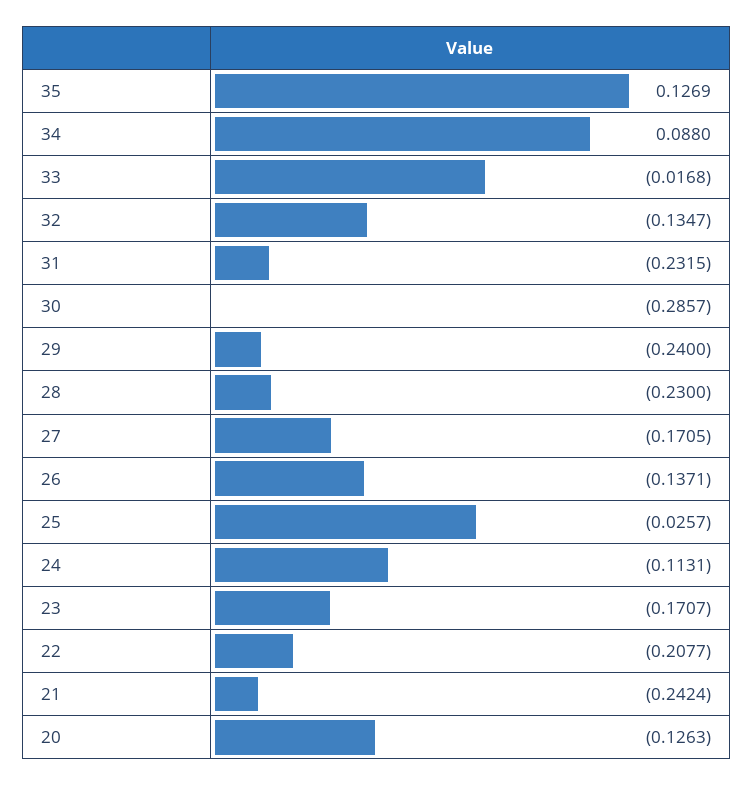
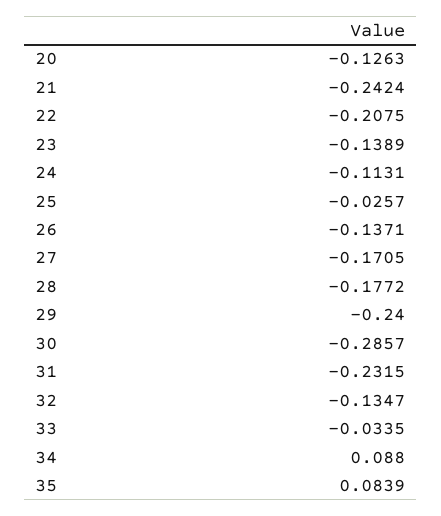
  {
-   "35": 0.1269,
+   "35": 0.0839,
    "34": 0.088,
-   "33": -0.0168,
+   "33": -0.0335,
    "32": -0.1347,
    "31": -0.2315,
    "30": -0.2857,
    "29": -0.24,
-   "28": -0.23,
+   "28": -0.1772,
    "27": -0.1705,
    "26": -0.1371,
    "25": -0.0257,
    "24": -0.1131,
-   "23": -0.1707,
+   "23": -0.1389,
-   "22": -0.2077,
+   "22": -0.2075,
    "21": -0.2424,
    "20": -0.1263
  }

